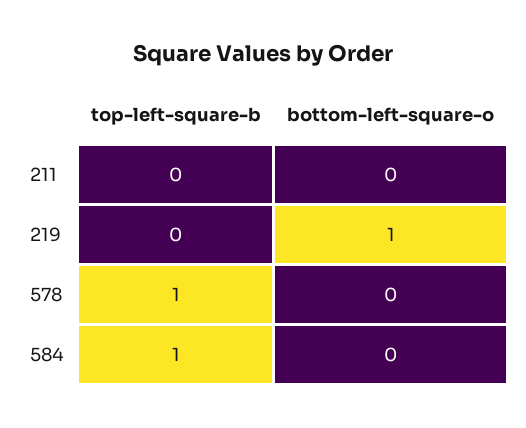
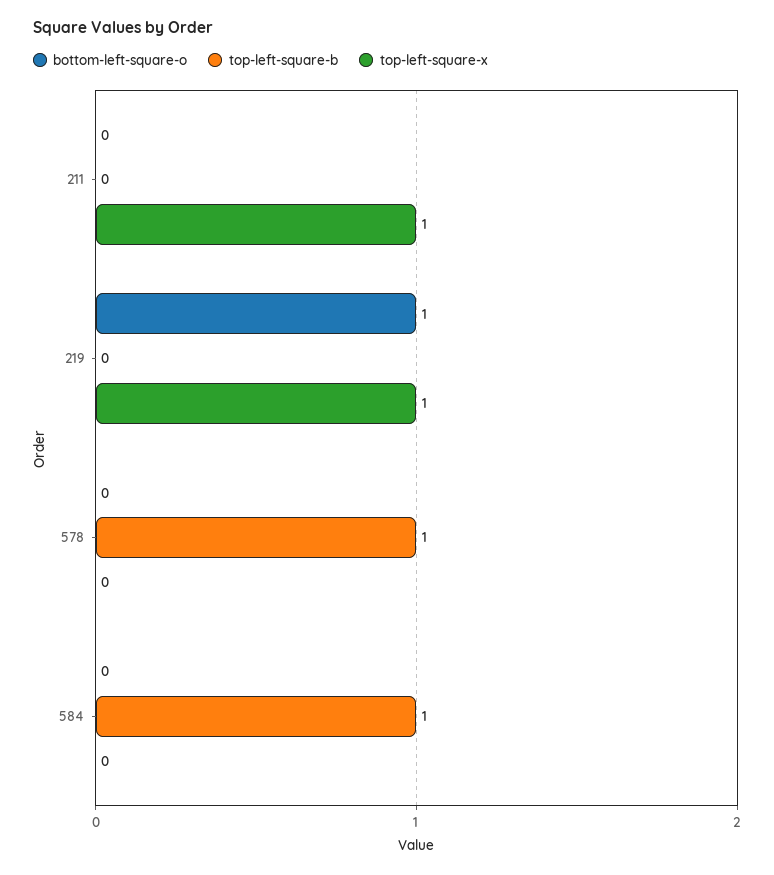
  {
    "top-left-square-b": {
      "211": 0,
      "219": 0,
      "578": 1,
      "584": 1
    },
    "bottom-left-square-o": {
      "211": 0,
      "219": 1,
      "578": 0,
      "584": 0
-   }
+   },
+   "top-left-square-x": {
+     "211": 1,
+     "219": 1,
+     "578": 0,
+     "584": 0
+   }
  }

